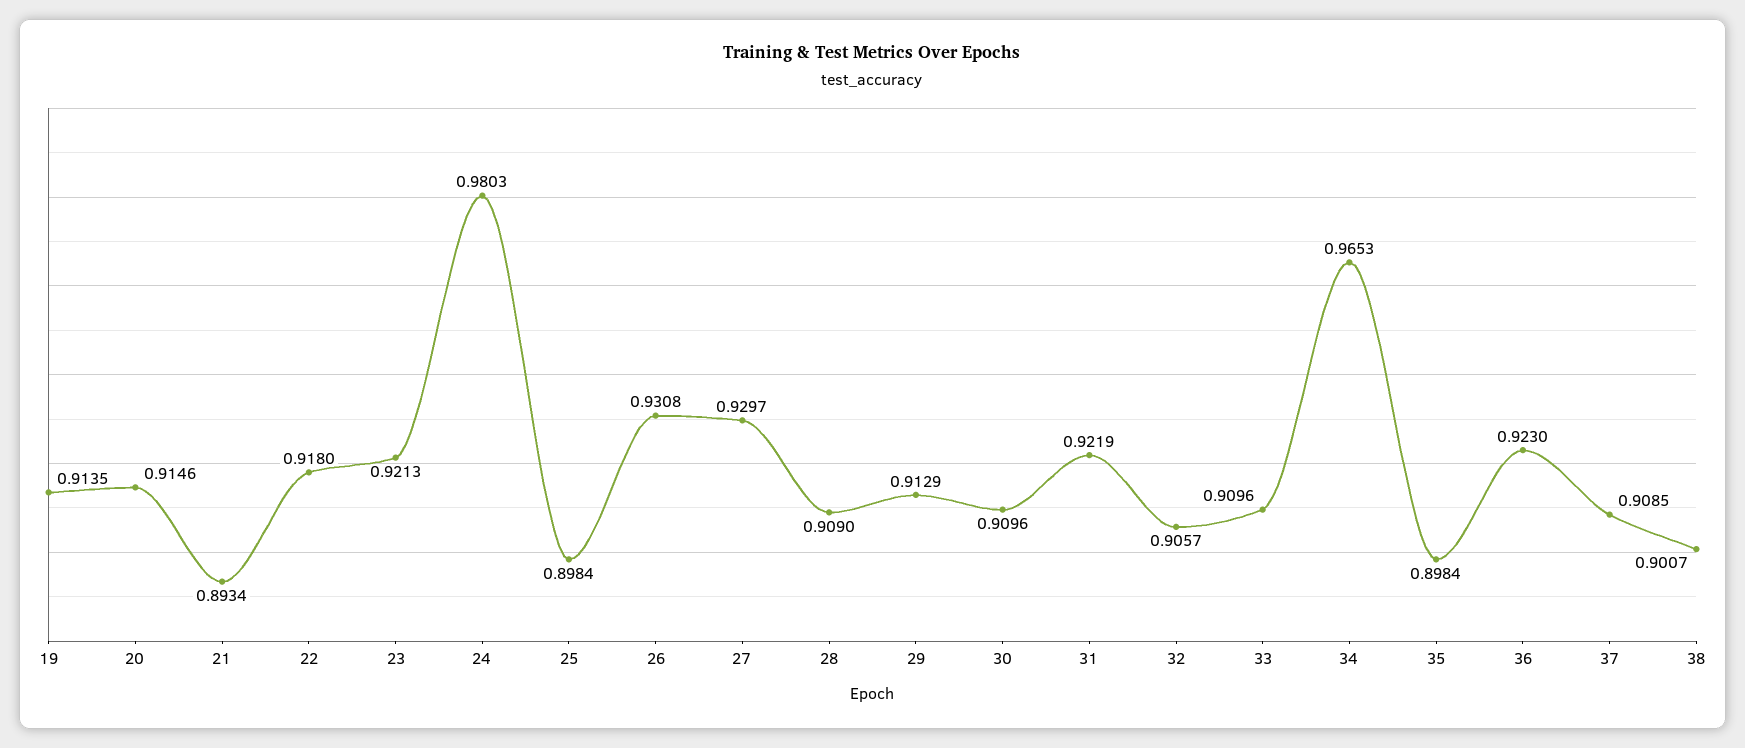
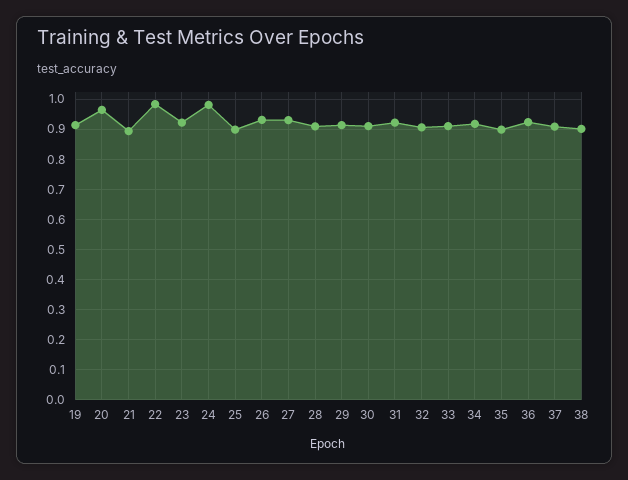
  {
    "19": 0.9135,
-   "20": 0.9146,
+   "20": 0.96,
    "21": 0.8934,
-   "22": 0.918,
+   "22": 0.98,
    "23": 0.9213,
    "24": 0.9803,
    "25": 0.8984,
    "26": 0.9308,
    "27": 0.9297,
    "28": 0.909,
    "29": 0.9129,
    "30": 0.9096,
    "31": 0.9219,
    "32": 0.9057,
    "33": 0.9096,
-   "34": 0.9653,
+   "34": 0.92,
    "35": 0.8984,
    "36": 0.923,
    "37": 0.9085,
    "38": 0.9007
  }

